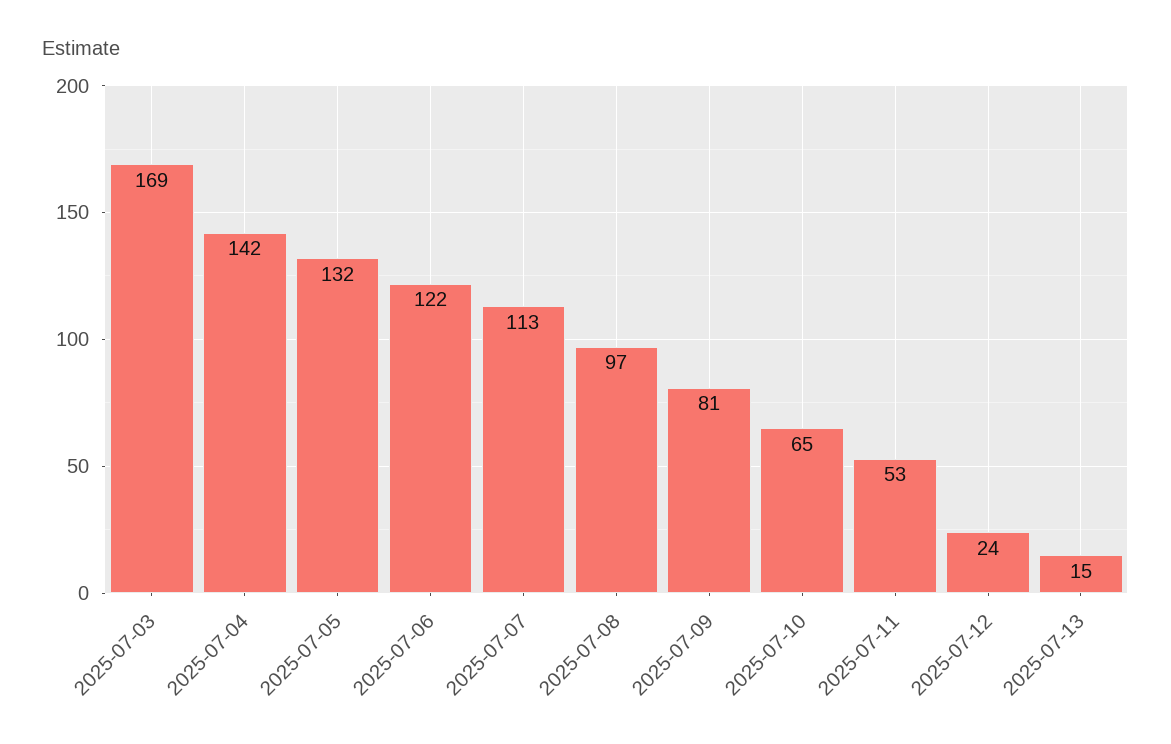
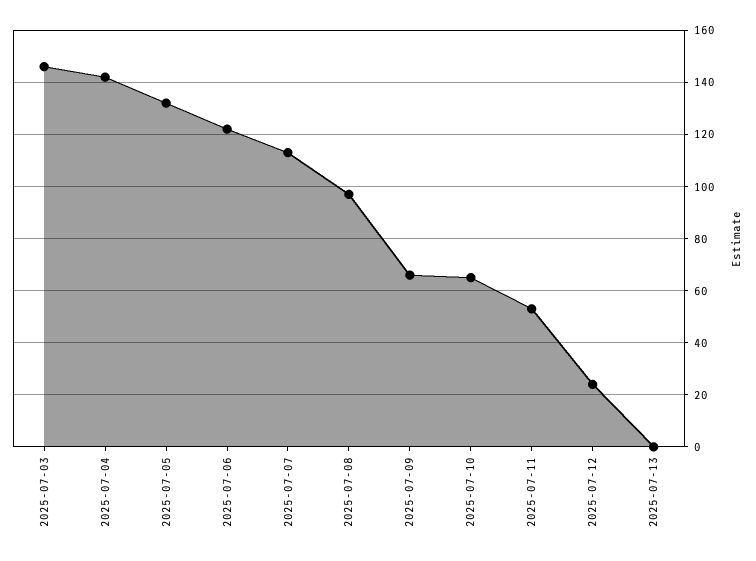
  {
-   "2025-07-03": 169,
+   "2025-07-03": 145,
    "2025-07-04": 142,
    "2025-07-05": 132,
    "2025-07-06": 122,
    "2025-07-07": 113,
    "2025-07-08": 97,
-   "2025-07-09": 81,
+   "2025-07-09": 65,
    "2025-07-10": 65,
    "2025-07-11": 53,
    "2025-07-12": 24,
-   "2025-07-13": 15
+   "2025-07-13": 0
  }

